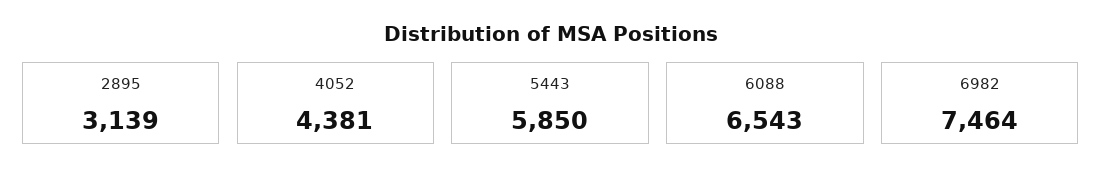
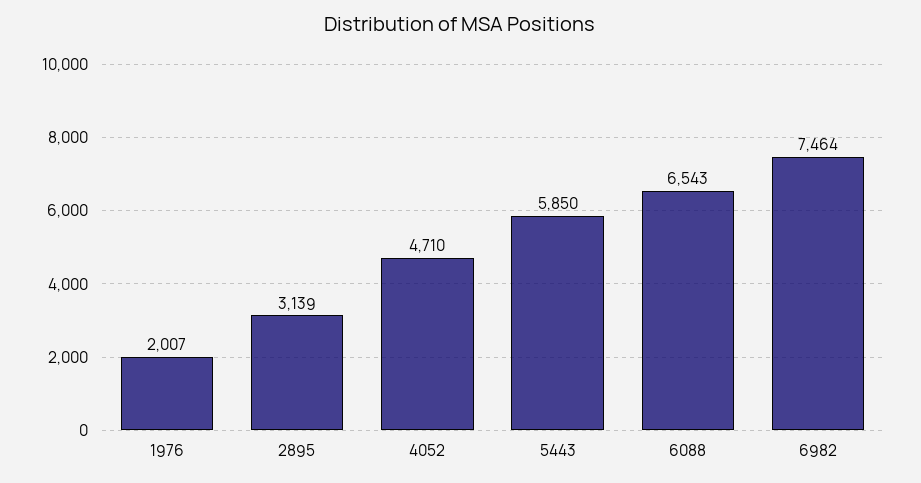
  {
    "2895": 3139,
-   "4052": 4381,
+   "4052": 4710,
    "5443": 5850,
    "6088": 6543,
-   "6982": 7464
+   "6982": 7464,
+   "1976": 2007
  }

